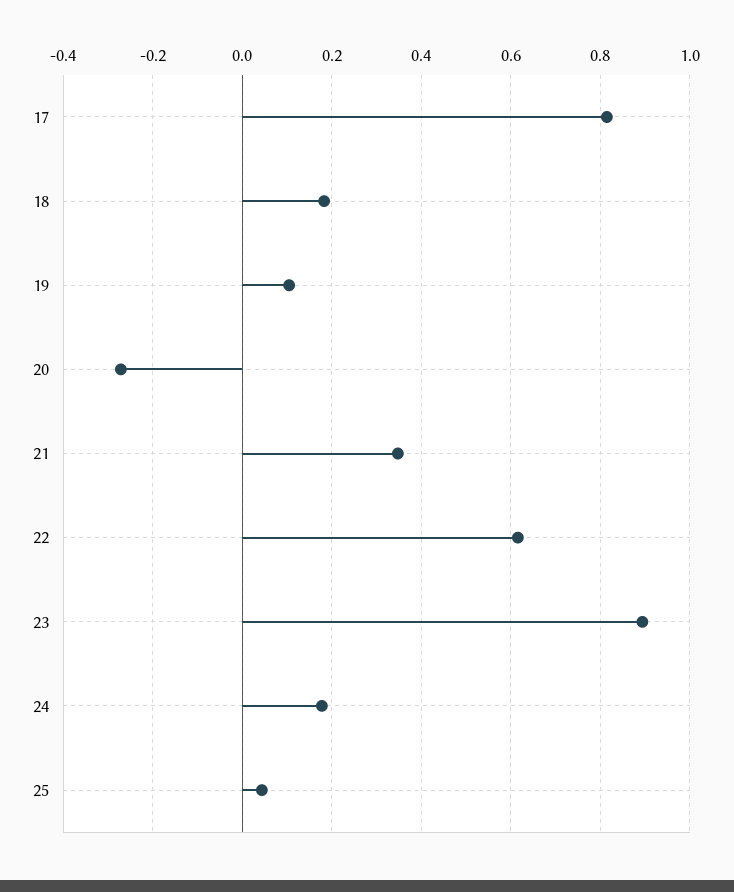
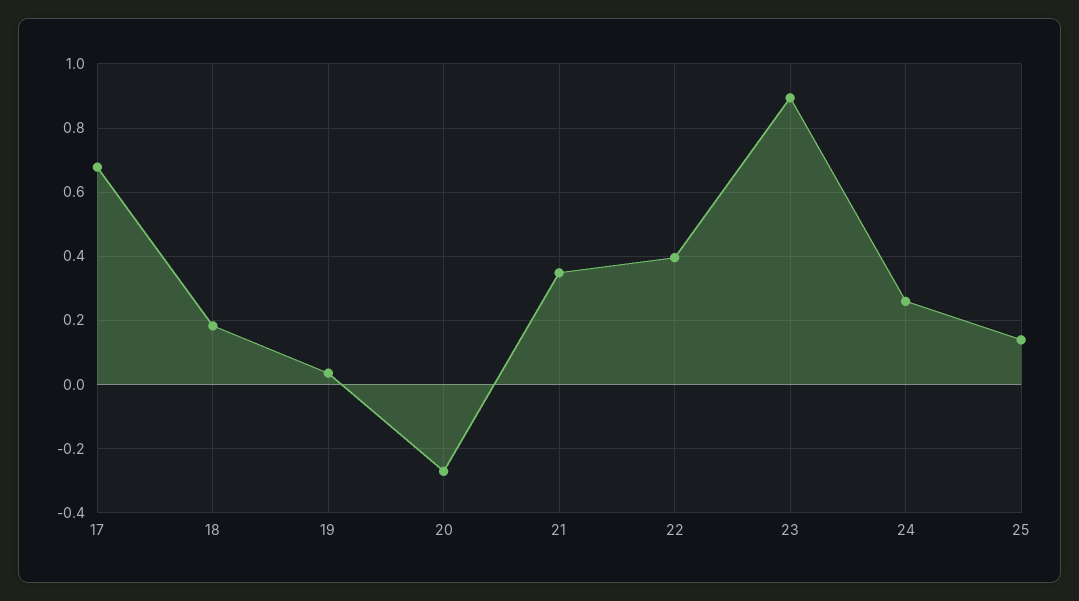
  {
-   "17": 0.82,
+   "17": 0.68,
    "18": 0.18,
-   "19": 0.1,
+   "19": 0.04,
    "20": -0.28,
    "21": 0.34,
-   "22": 0.62,
+   "22": 0.4,
    "23": 0.9,
-   "24": 0.18,
+   "24": 0.26,
-   "25": 0.04
+   "25": 0.14
  }

